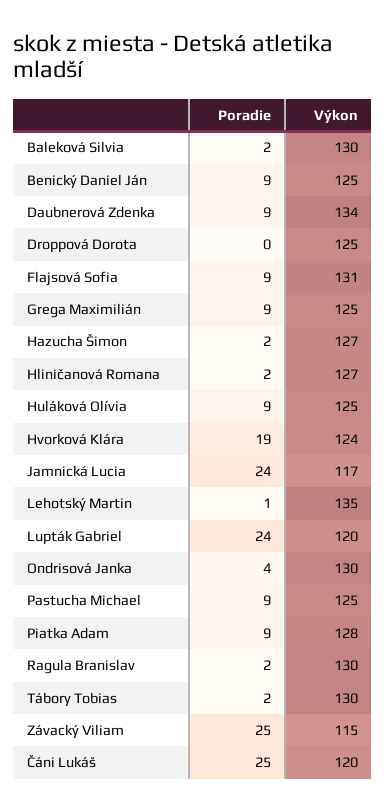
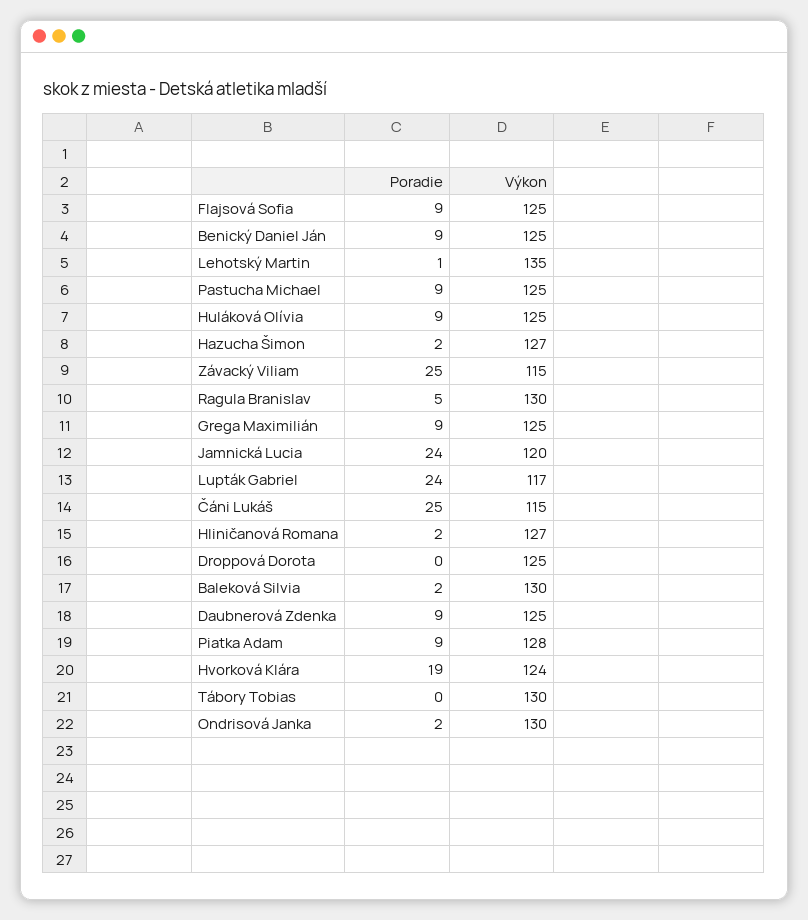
  {
    "Poradie": {
      "Baleková Silvia": 2,
      "Benický Daniel Ján": 9,
      "Daubnerová Zdenka": 9,
      "Droppová Dorota": 0,
      "Flajsová Sofia": 9,
      "Grega Maximilián": 9,
      "Hazucha Šimon": 2,
      "Hliničanová Romana": 2,
      "Huláková Olívia": 9,
      "Hvorková Klára": 19,
      "Jamnická Lucia": 24,
      "Lehotský Martin": 1,
      "Lupták Gabriel": 24,
-     "Ondrisová Janka": 4,
+     "Ondrisová Janka": 2,
      "Pastucha Michael": 9,
      "Piatka Adam": 9,
-     "Ragula Branislav": 2,
+     "Ragula Branislav": 5,
-     "Tábory Tobias": 2,
+     "Tábory Tobias": 0,
      "Závacký Viliam": 25,
      "Čáni Lukáš": 25
    },
    "Výkon": {
      "Baleková Silvia": 130,
      "Benický Daniel Ján": 125,
-     "Daubnerová Zdenka": 134,
+     "Daubnerová Zdenka": 125,
      "Droppová Dorota": 125,
-     "Flajsová Sofia": 131,
+     "Flajsová Sofia": 125,
      "Grega Maximilián": 125,
      "Hazucha Šimon": 127,
      "Hliničanová Romana": 127,
      "Huláková Olívia": 125,
      "Hvorková Klára": 124,
-     "Jamnická Lucia": 117,
+     "Jamnická Lucia": 120,
      "Lehotský Martin": 135,
-     "Lupták Gabriel": 120,
+     "Lupták Gabriel": 117,
      "Ondrisová Janka": 130,
      "Pastucha Michael": 125,
      "Piatka Adam": 128,
      "Ragula Branislav": 130,
      "Tábory Tobias": 130,
      "Závacký Viliam": 115,
-     "Čáni Lukáš": 120
+     "Čáni Lukáš": 115
    }
  }

